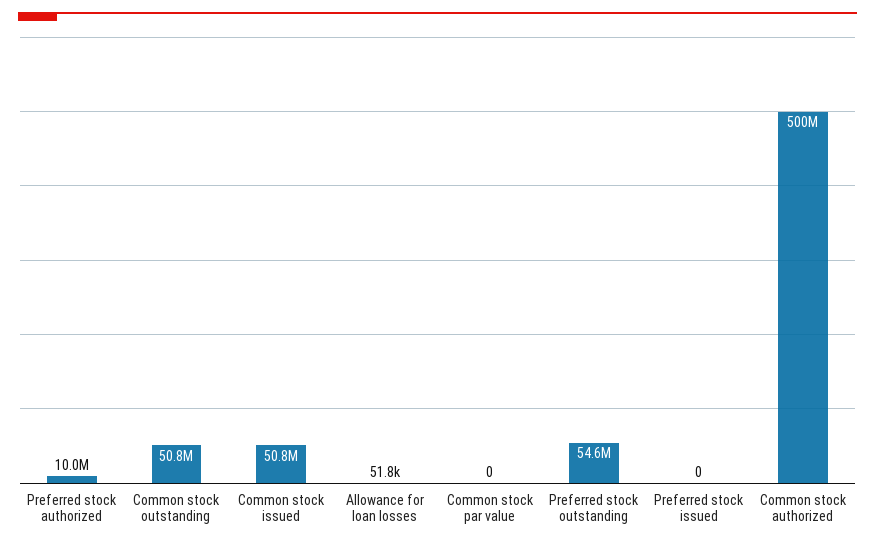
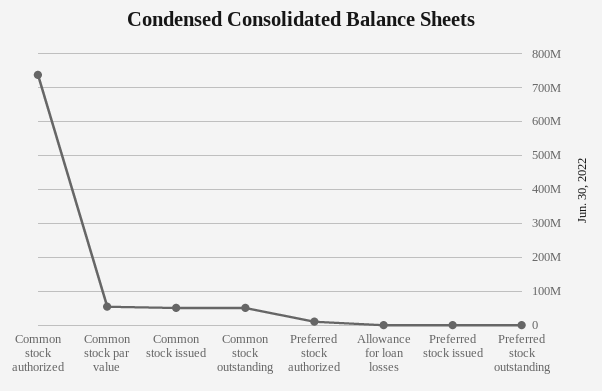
  {
    "Preferred stock authorized": 10000000,
    "Common stock outstanding": 50800000,
    "Common stock issued": 50800000,
    "Allowance for loan losses": 51800,
-   "Common stock par value": 0,
+   "Common stock par value": 60000000,
-   "Preferred stock outstanding": 54600000,
+   "Preferred stock outstanding": 0,
    "Preferred stock issued": 0,
-   "Common stock authorized": 500000000
+   "Common stock authorized": 740000000
  }

